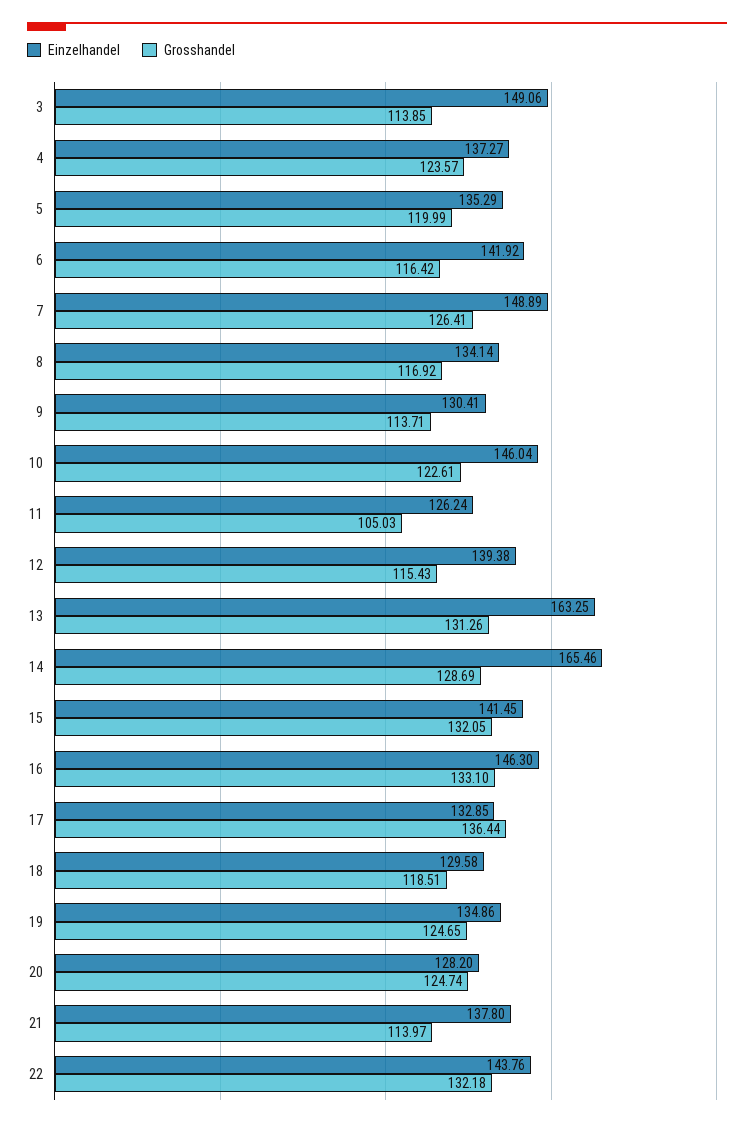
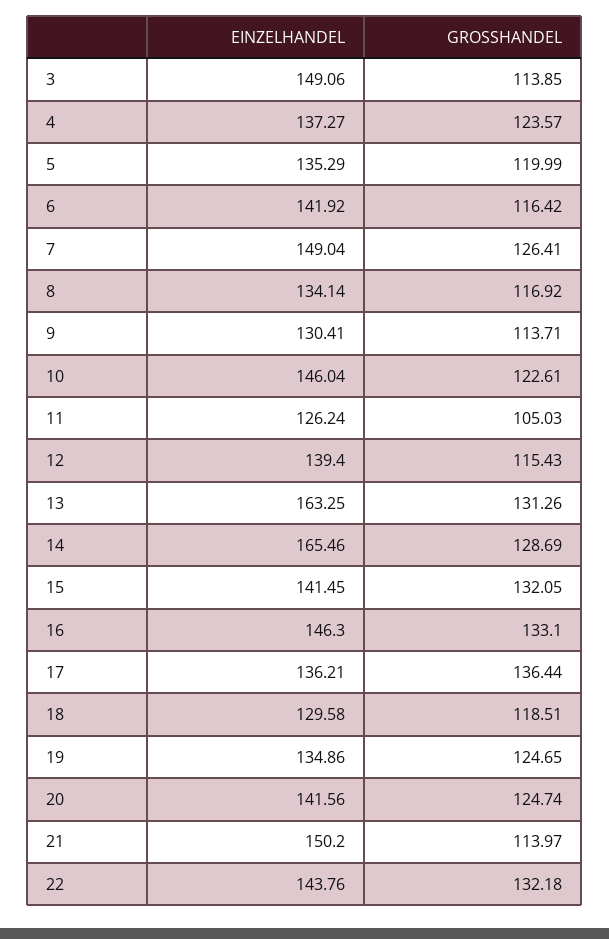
  {
    "Einzelhandel": {
      "3": 149.06,
      "4": 137.27,
      "5": 135.29,
      "6": 141.92,
-     "7": 148.89,
+     "7": 149.04,
      "8": 134.14,
      "9": 130.41,
      "10": 146.04,
      "11": 126.24,
-     "12": 139.38,
+     "12": 139.4,
      "13": 163.25,
      "14": 165.46,
      "15": 141.45,
      "16": 146.3,
-     "17": 132.85,
+     "17": 136.21,
      "18": 129.58,
      "19": 134.86,
-     "20": 128.2,
+     "20": 141.56,
-     "21": 137.8,
+     "21": 150.2,
      "22": 143.76
    },
    "Grosshandel": {
      "3": 113.85,
      "4": 123.57,
      "5": 119.99,
      "6": 116.42,
      "7": 126.41,
      "8": 116.92,
      "9": 113.71,
      "10": 122.61,
      "11": 105.03,
      "12": 115.43,
      "13": 131.26,
      "14": 128.69,
      "15": 132.05,
      "16": 133.1,
      "17": 136.44,
      "18": 118.51,
      "19": 124.65,
      "20": 124.74,
      "21": 113.97,
      "22": 132.18
    }
  }

